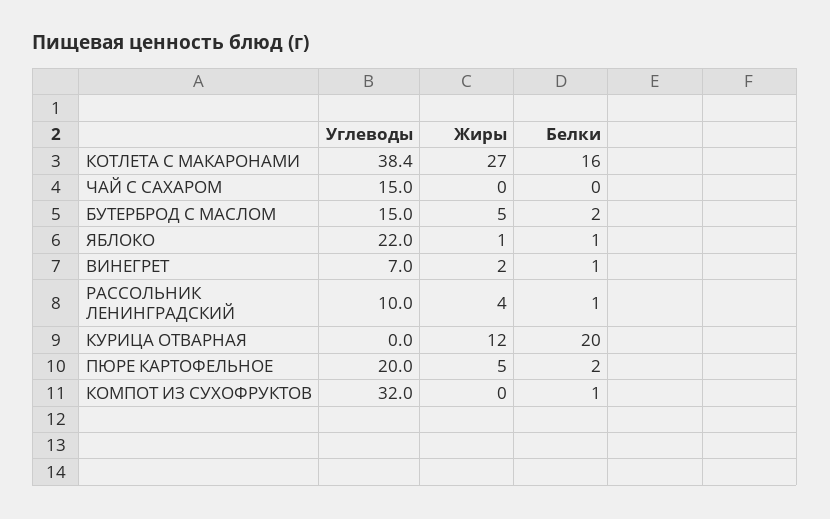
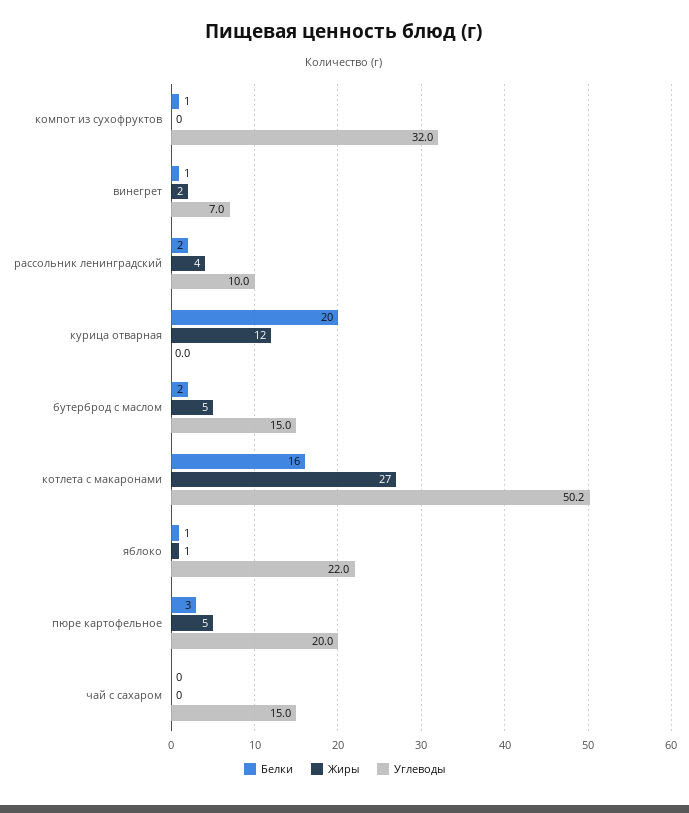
  {
    "Углеводы": {
-     "КОТЛЕТА С МАКАРОНАМИ": 38.4,
+     "КОТЛЕТА С МАКАРОНАМИ": 50.2,
      "ЧАЙ С САХАРОМ": 15,
      "БУТЕРБРОД С МАСЛОМ": 15,
      "ЯБЛОКО": 22,
      "ВИНЕГРЕТ": 7,
      "РАССОЛЬНИК ЛЕНИНГРАДСКИЙ": 10,
      "КУРИЦА ОТВАРНАЯ": 0,
      "ПЮРЕ КАРТОФЕЛЬНОЕ": 20,
      "КОМПОТ ИЗ СУХОФРУКТОВ": 32
    },
    "Жиры": {
      "КОТЛЕТА С МАКАРОНАМИ": 27,
      "ЧАЙ С САХАРОМ": 0,
      "БУТЕРБРОД С МАСЛОМ": 5,
      "ЯБЛОКО": 1,
      "ВИНЕГРЕТ": 2,
      "РАССОЛЬНИК ЛЕНИНГРАДСКИЙ": 4,
      "КУРИЦА ОТВАРНАЯ": 12,
      "ПЮРЕ КАРТОФЕЛЬНОЕ": 5,
      "КОМПОТ ИЗ СУХОФРУКТОВ": 0
    },
    "Белки": {
      "КОТЛЕТА С МАКАРОНАМИ": 16,
      "ЧАЙ С САХАРОМ": 0,
      "БУТЕРБРОД С МАСЛОМ": 2,
      "ЯБЛОКО": 1,
      "ВИНЕГРЕТ": 1,
-     "РАССОЛЬНИК ЛЕНИНГРАДСКИЙ": 1,
+     "РАССОЛЬНИК ЛЕНИНГРАДСКИЙ": 2,
      "КУРИЦА ОТВАРНАЯ": 20,
-     "ПЮРЕ КАРТОФЕЛЬНОЕ": 2,
+     "ПЮРЕ КАРТОФЕЛЬНОЕ": 3,
      "КОМПОТ ИЗ СУХОФРУКТОВ": 1
    }
  }

